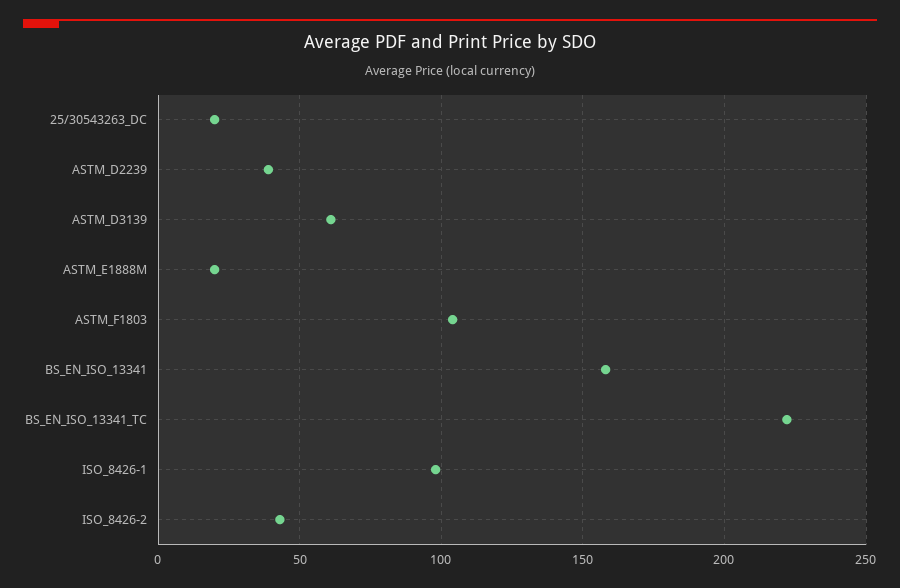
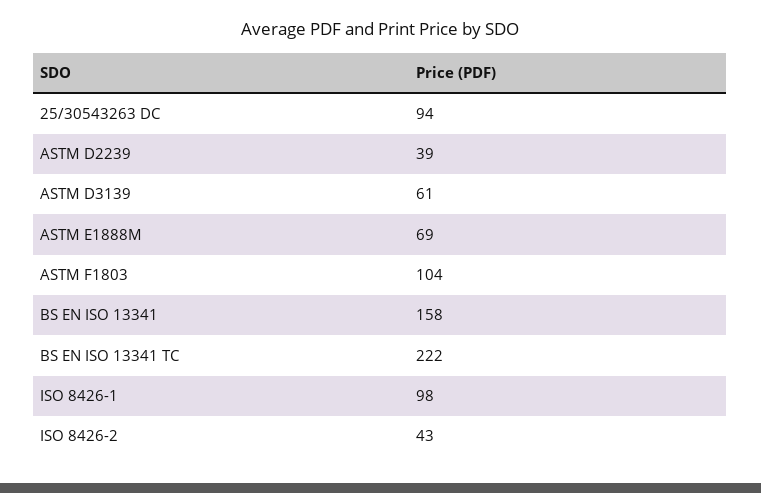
  {
-   "25/30543263_DC": 20,
+   "25/30543263_DC": 94,
    "ASTM_D2239": 39,
    "ASTM_D3139": 61,
-   "ASTM_E1888M": 20,
+   "ASTM_E1888M": 69,
    "ASTM_F1803": 104,
    "BS_EN_ISO_13341": 158,
    "BS_EN_ISO_13341_TC": 222,
    "ISO_8426-1": 98,
    "ISO_8426-2": 43
  }

